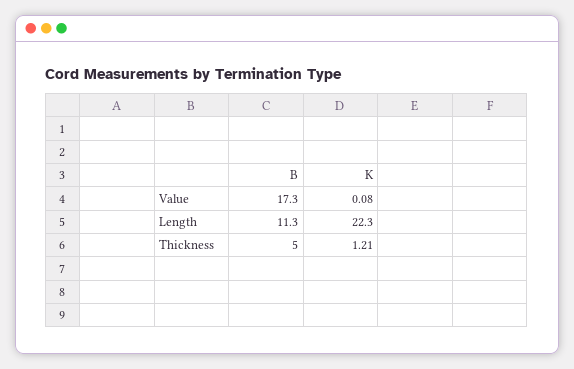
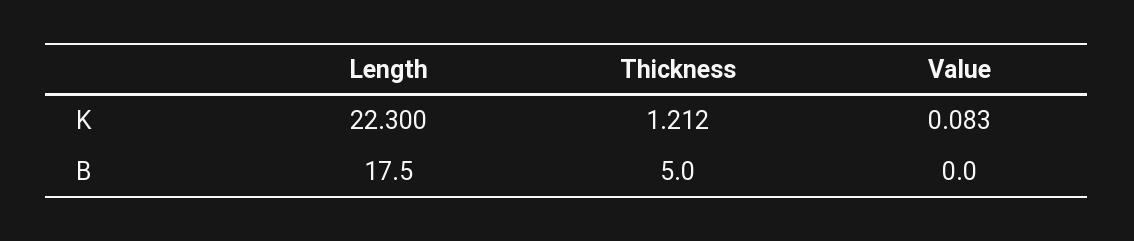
  {
    "B": {
-     "Value": 17.3,
+     "Value": 0,
-     "Length": 11.3,
+     "Length": 17.5,
      "Thickness": 5
    },
    "K": {
      "Value": 0.083,
      "Length": 22.3,
      "Thickness": 1.212
    }
  }

